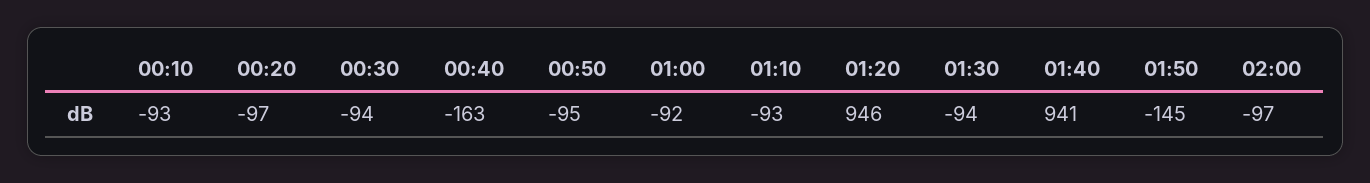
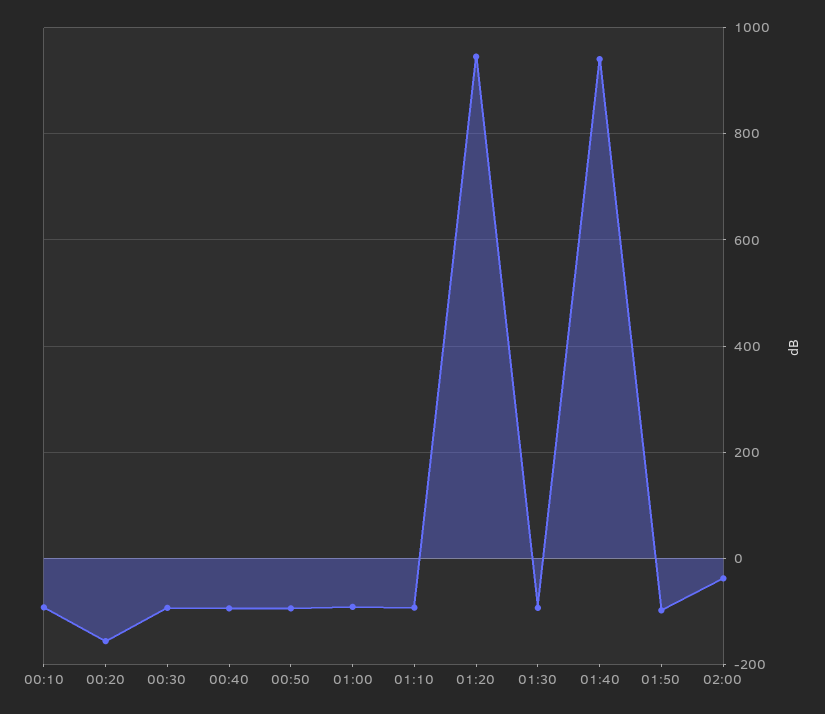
  {
    "00:10": -93,
-   "00:20": -97,
+   "00:20": -160,
    "00:30": -94,
-   "00:40": -163,
+   "00:40": -100,
    "00:50": -95,
    "01:00": -92,
    "01:10": -93,
    "01:20": 946,
    "01:30": -94,
    "01:40": 941,
-   "01:50": -145,
+   "01:50": -100,
-   "02:00": -97
+   "02:00": -40
  }

